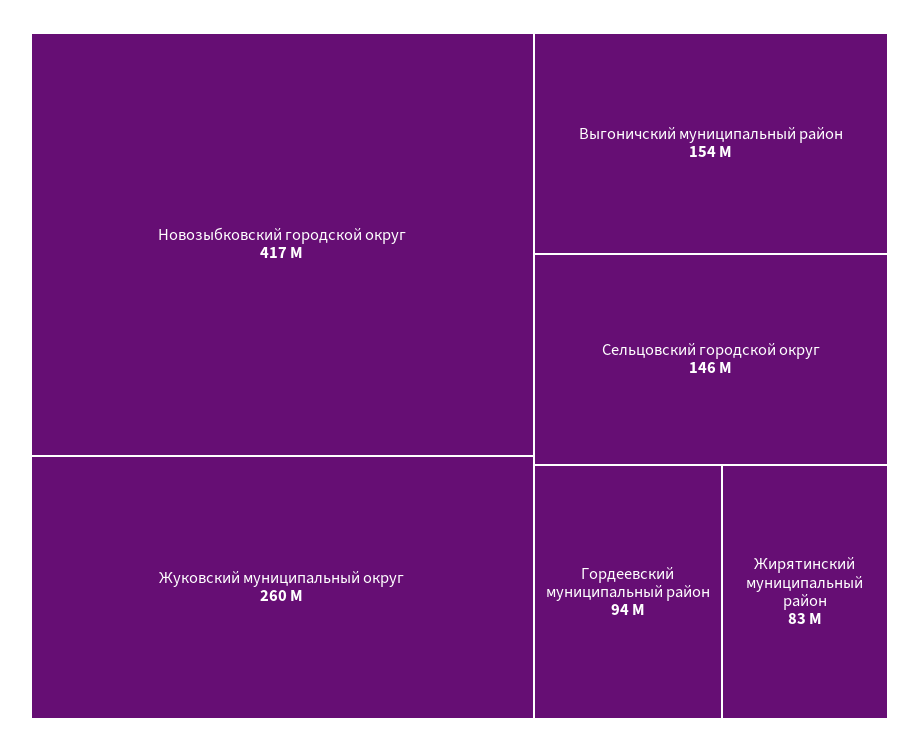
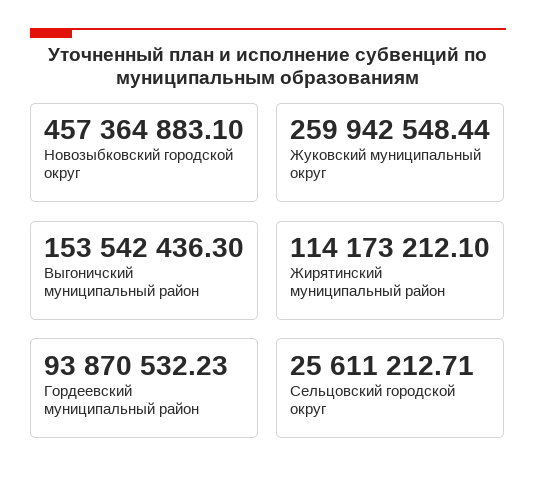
  {
-   "Новозыбковский городской округ": 417000000,
+   "Новозыбковский городской округ": 457364883.1,
    "Жуковский муниципальный округ": 259942548.44,
    "Выгоничский муниципальный район": 153542436.3,
-   "Сельцовский городской округ": 146000000,
+   "Сельцовский городской округ": 25611212.71,
    "Гордеевский муниципальный район": 93870532.23,
-   "Жирятинский муниципальный район": 83000000
+   "Жирятинский муниципальный район": 114173212.1
  }

